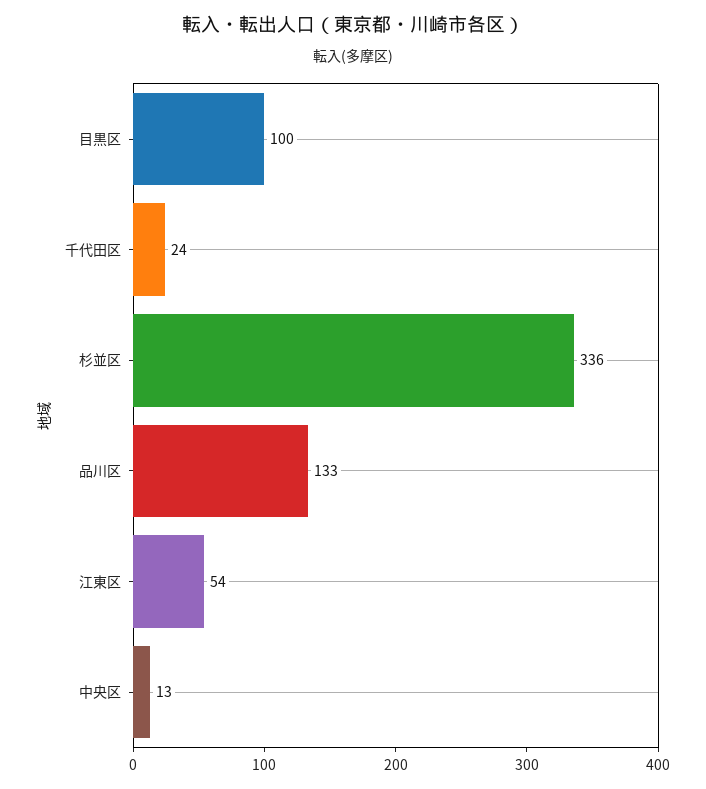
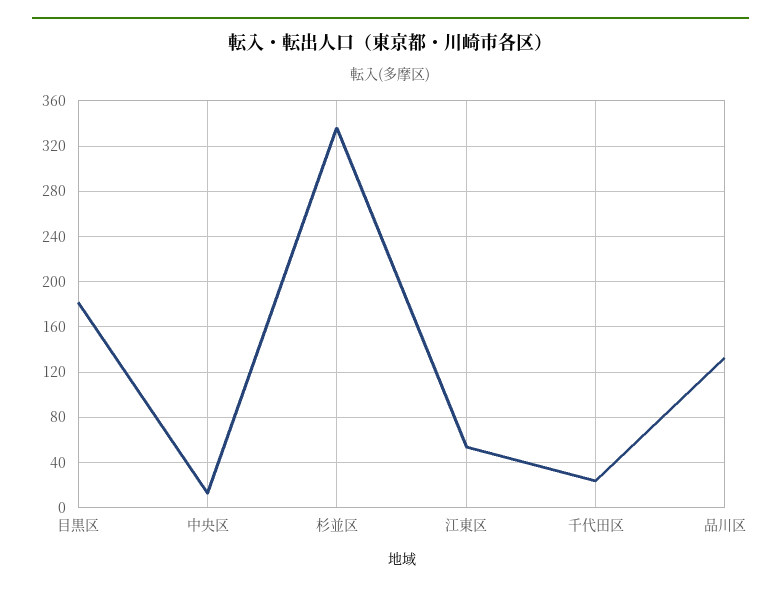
  {
-   "目黒区": 100,
+   "目黒区": 180,
    "千代田区": 24,
    "杉並区": 336,
    "品川区": 133,
    "江東区": 54,
    "中央区": 13
  }

